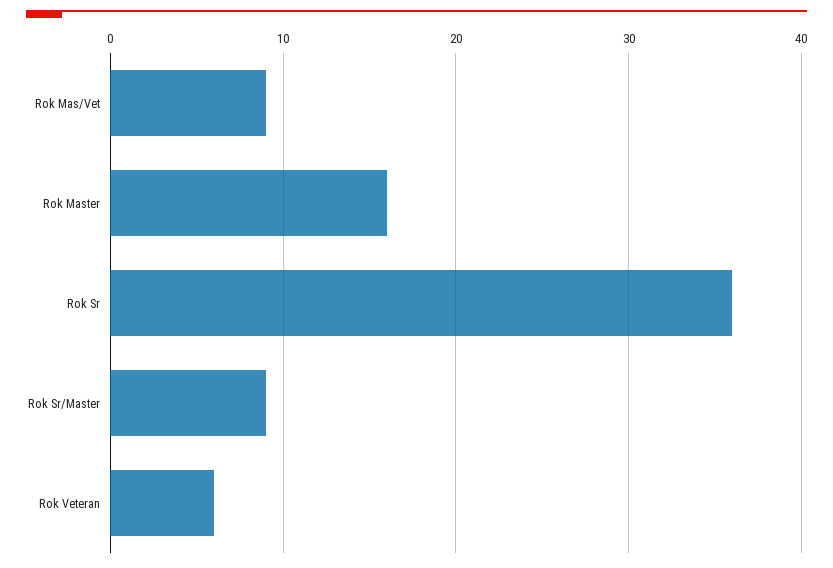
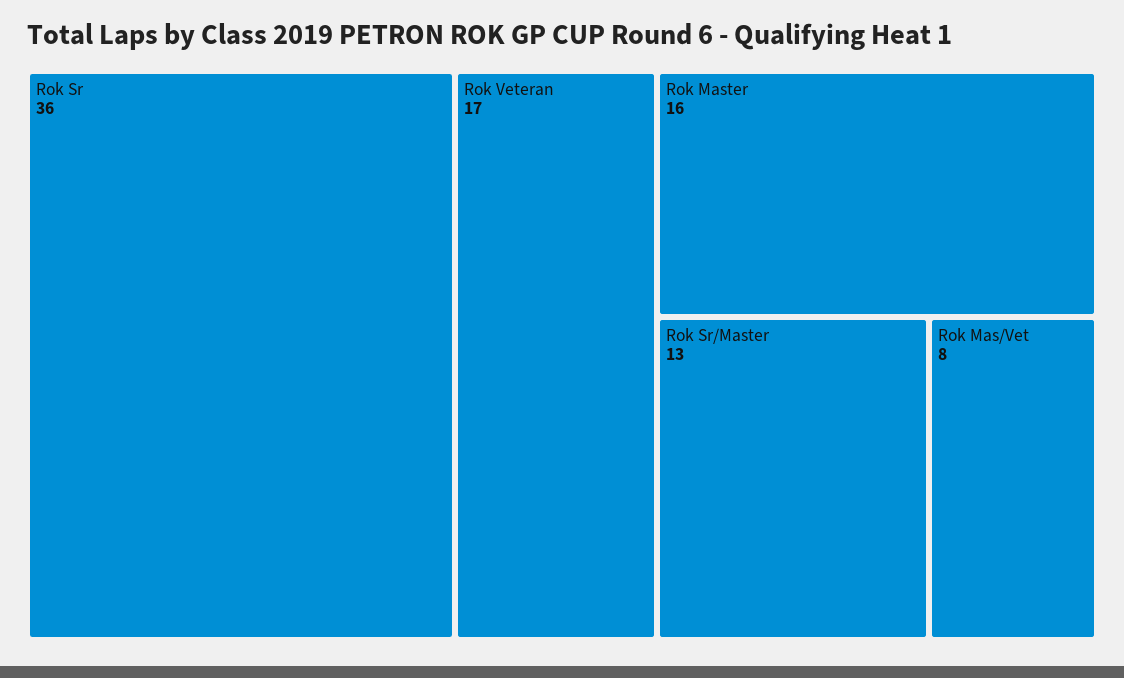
  {
-   "Rok Mas/Vet": 9,
+   "Rok Mas/Vet": 8,
    "Rok Master": 16,
    "Rok Sr": 36,
-   "Rok Sr/Master": 9,
+   "Rok Sr/Master": 13,
-   "Rok Veteran": 6
+   "Rok Veteran": 17
  }

